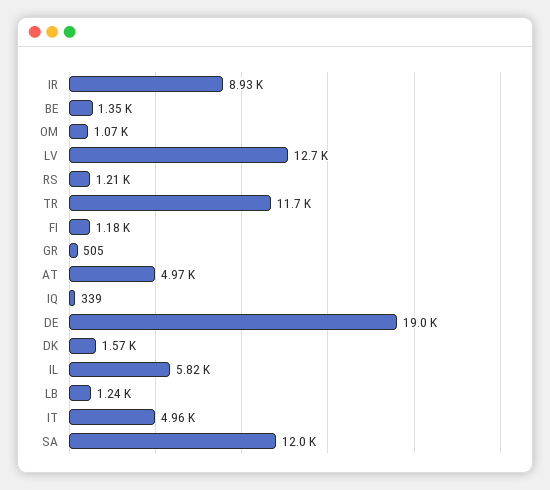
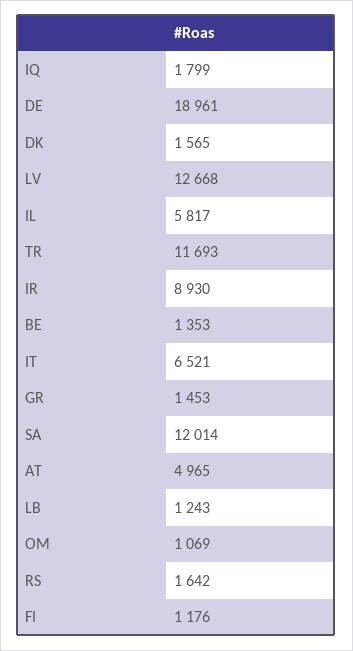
  {
    "IR": 8930,
    "BE": 1353,
    "OM": 1069,
    "LV": 12668,
-   "RS": 1210,
+   "RS": 1642,
    "TR": 11693,
    "FI": 1176,
-   "GR": 505,
+   "GR": 1453,
    "AT": 4965,
-   "IQ": 339,
+   "IQ": 1799,
    "DE": 18961,
    "DK": 1565,
    "IL": 5817,
    "LB": 1243,
-   "IT": 4960,
+   "IT": 6521,
    "SA": 12014
  }

